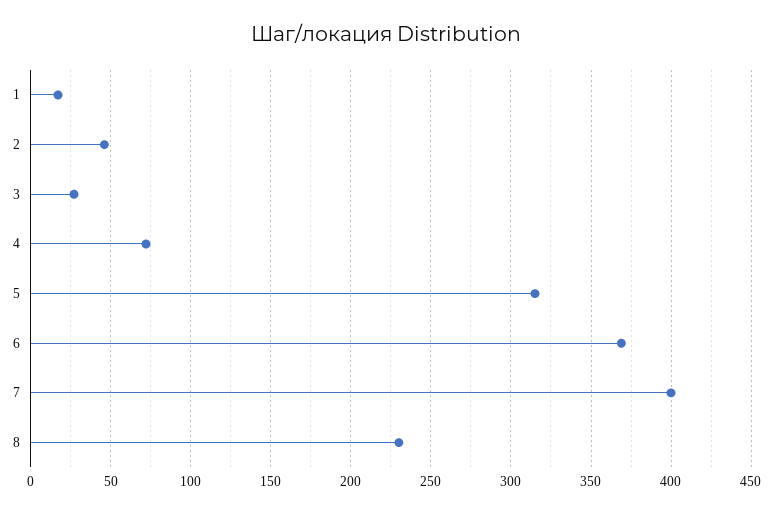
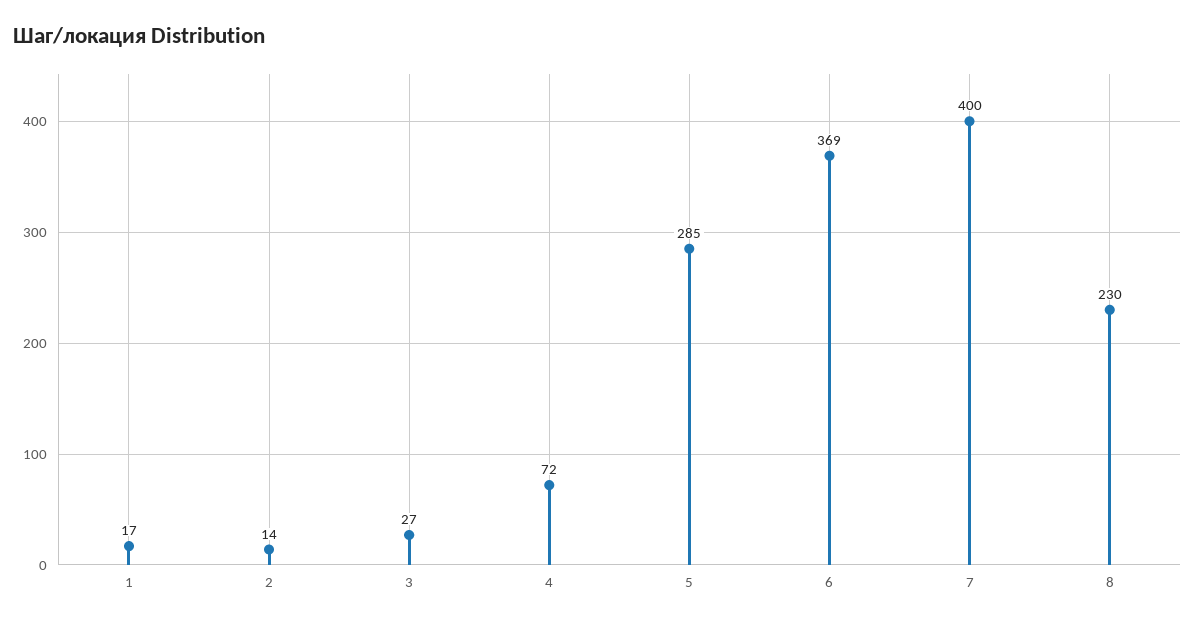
  {
    "1": 17,
-   "2": 45,
+   "2": 14,
    "3": 27,
    "4": 72,
-   "5": 315,
+   "5": 285,
    "6": 369,
    "7": 400,
    "8": 230
  }

